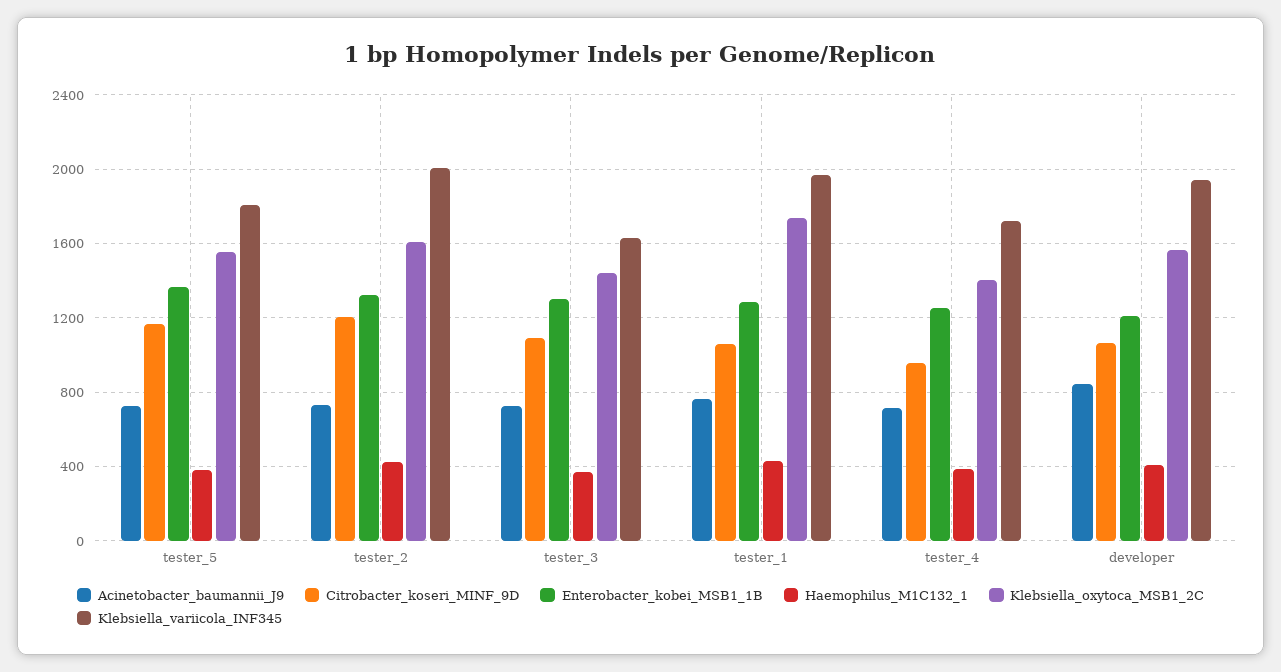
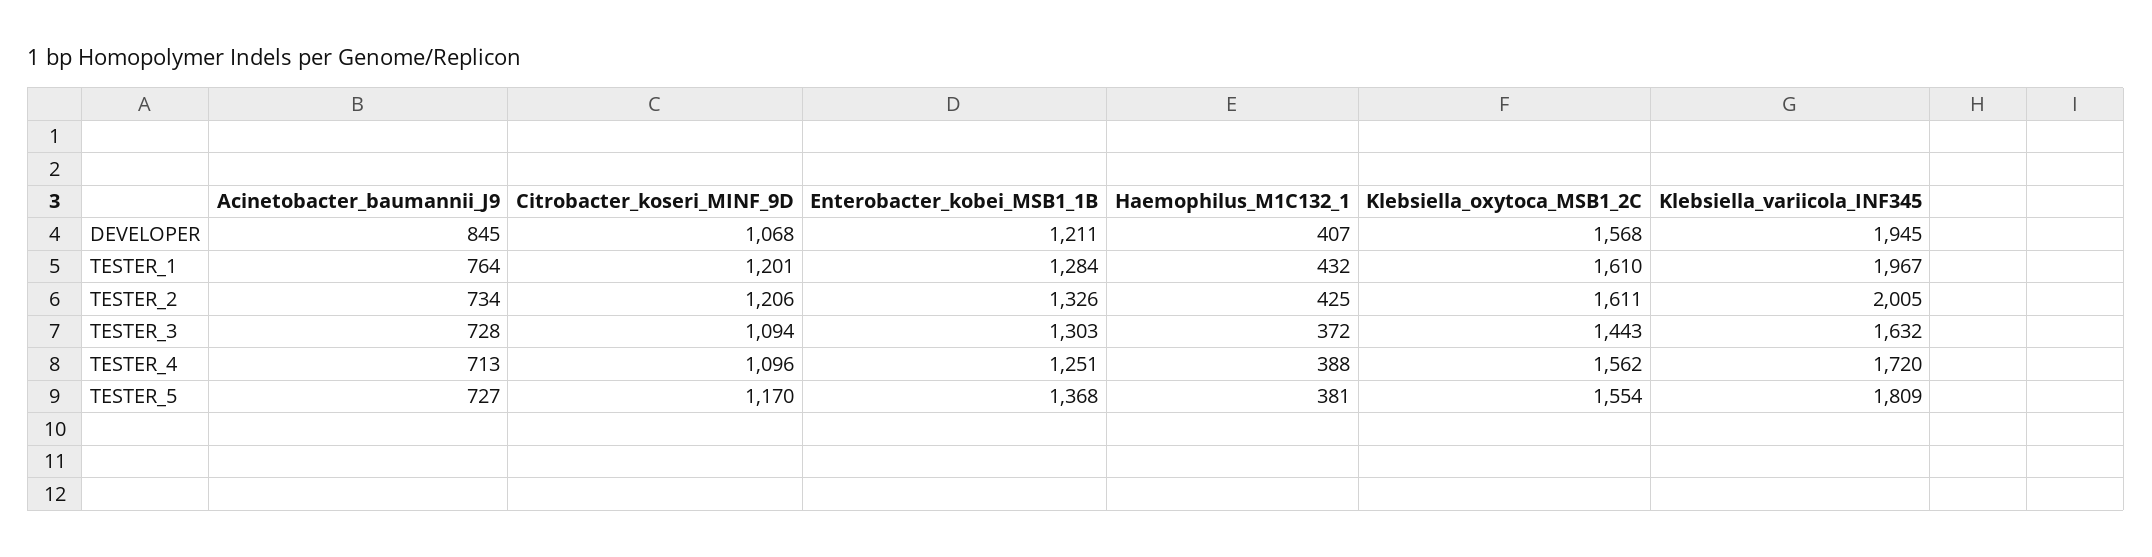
  {
    "Acinetobacter_baumannii_J9": {
      "tester_5": 727,
      "tester_2": 734,
      "tester_3": 728,
      "tester_1": 764,
      "tester_4": 713,
      "developer": 845
    },
    "Citrobacter_koseri_MINF_9D": {
      "tester_5": 1170,
      "tester_2": 1206,
      "tester_3": 1094,
-     "tester_1": 1050,
+     "tester_1": 1201,
-     "tester_4": 950,
+     "tester_4": 1096,
      "developer": 1068
    },
    "Enterobacter_kobei_MSB1_1B": {
      "tester_5": 1368,
      "tester_2": 1326,
      "tester_3": 1303,
      "tester_1": 1284,
      "tester_4": 1251,
      "developer": 1211
    },
    "Haemophilus_M1C132_1": {
      "tester_5": 381,
      "tester_2": 425,
      "tester_3": 372,
      "tester_1": 432,
      "tester_4": 388,
      "developer": 407
    },
    "Klebsiella_oxytoca_MSB1_2C": {
      "tester_5": 1554,
      "tester_2": 1611,
      "tester_3": 1443,
-     "tester_1": 1750,
+     "tester_1": 1610,
-     "tester_4": 1400,
+     "tester_4": 1562,
      "developer": 1568
    },
    "Klebsiella_variicola_INF345": {
      "tester_5": 1809,
      "tester_2": 2005,
      "tester_3": 1632,
      "tester_1": 1967,
      "tester_4": 1720,
      "developer": 1945
    }
  }

